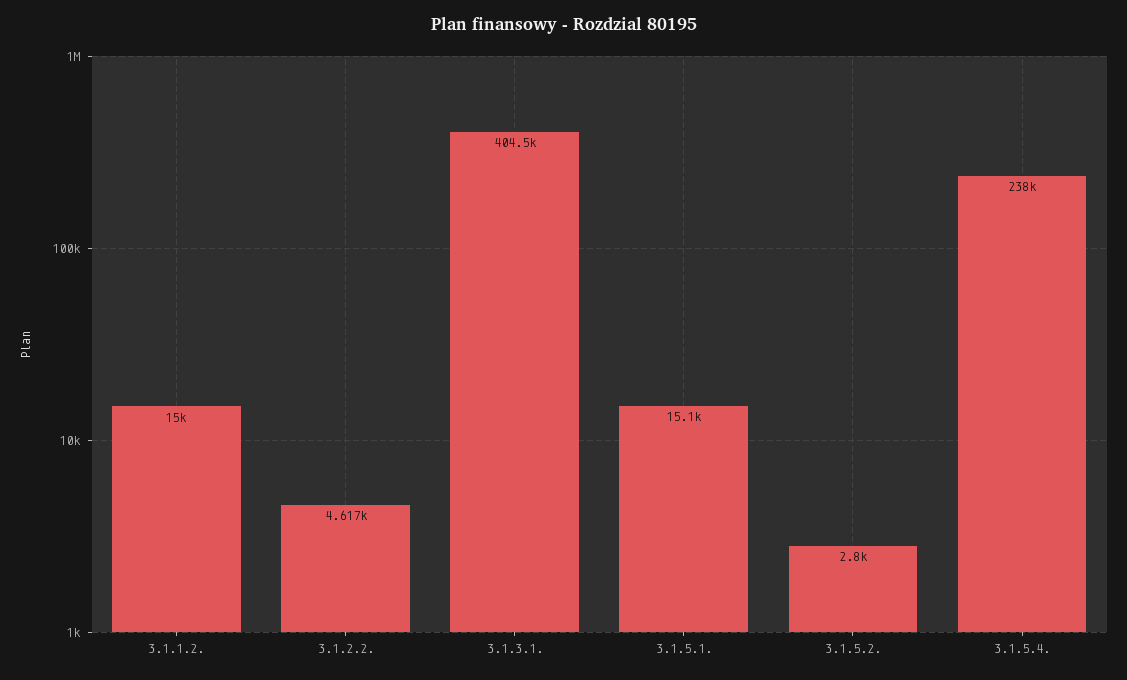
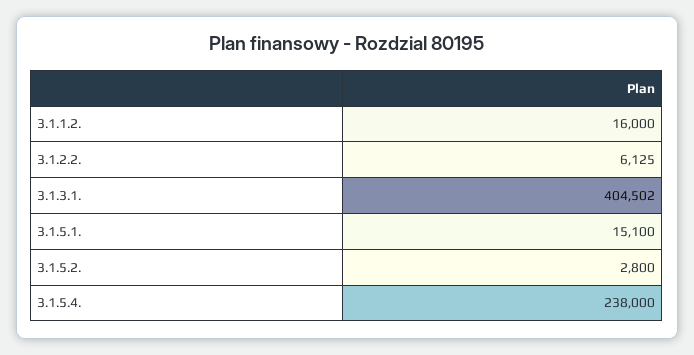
  {
-   "3.1.1.2.": 15000,
+   "3.1.1.2.": 16000,
-   "3.1.2.2.": 4617,
+   "3.1.2.2.": 6125,
    "3.1.3.1.": 404502,
    "3.1.5.1.": 15100,
    "3.1.5.2.": 2800,
    "3.1.5.4.": 238000
  }

